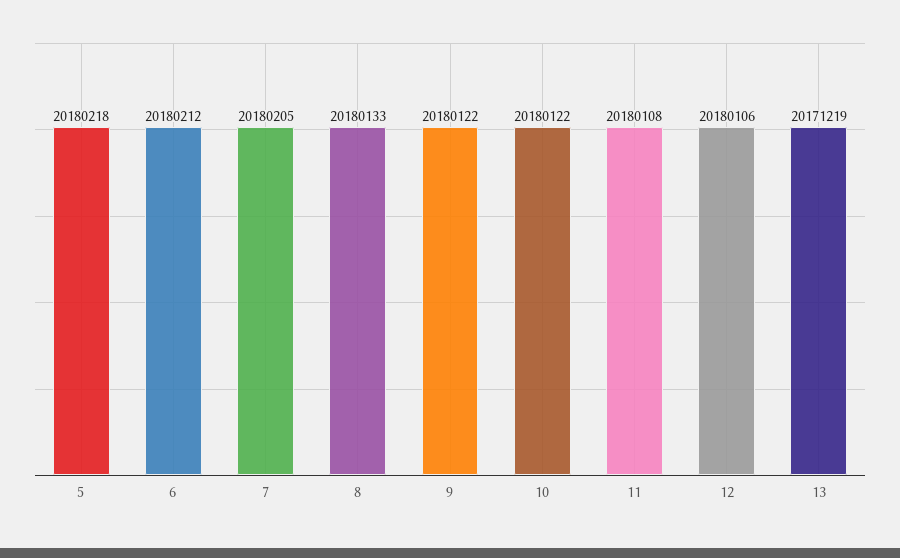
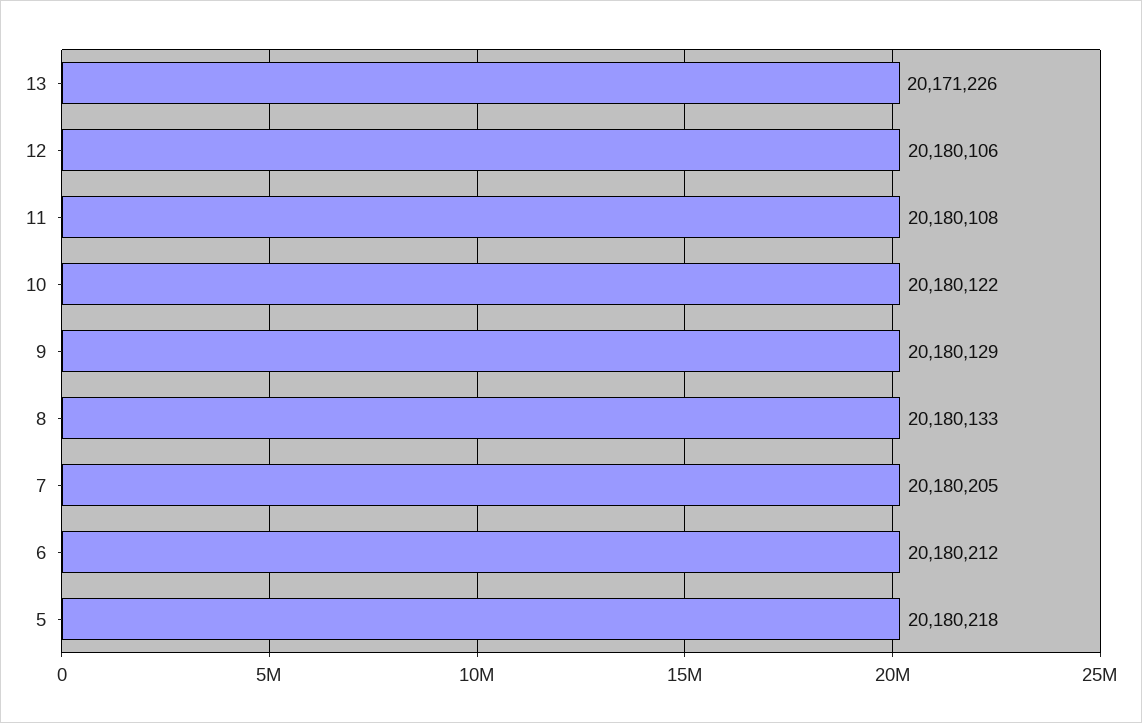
  {
    "5": 20180218,
    "6": 20180212,
    "7": 20180205,
    "8": 20180133,
-   "9": 20180122,
+   "9": 20180129,
    "10": 20180122,
    "11": 20180108,
    "12": 20180106,
-   "13": 20171219
+   "13": 20171226
  }

